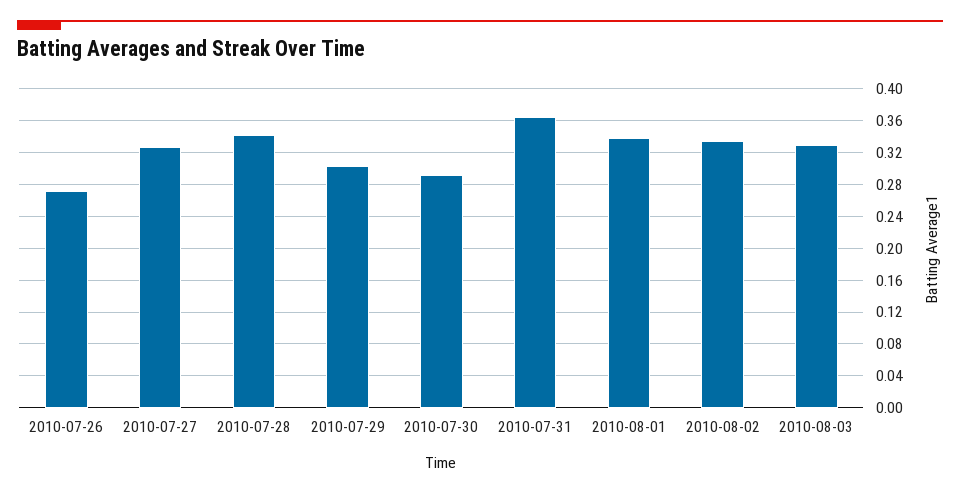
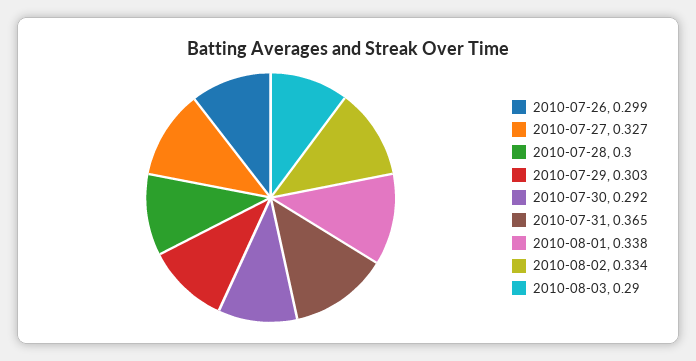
  {
-   "2010-07-26": 0.27,
+   "2010-07-26": 0.299,
    "2010-07-27": 0.327,
-   "2010-07-28": 0.34,
+   "2010-07-28": 0.3,
    "2010-07-29": 0.303,
    "2010-07-30": 0.292,
    "2010-07-31": 0.365,
    "2010-08-01": 0.338,
    "2010-08-02": 0.334,
-   "2010-08-03": 0.33
+   "2010-08-03": 0.29
  }

